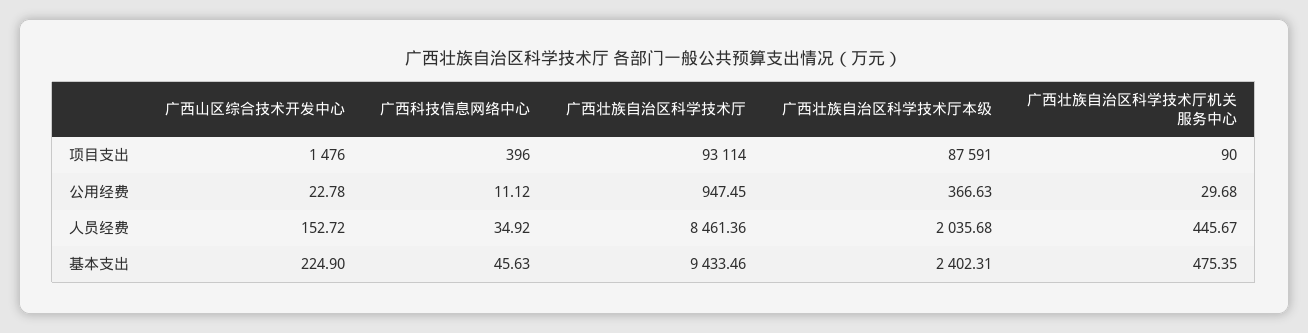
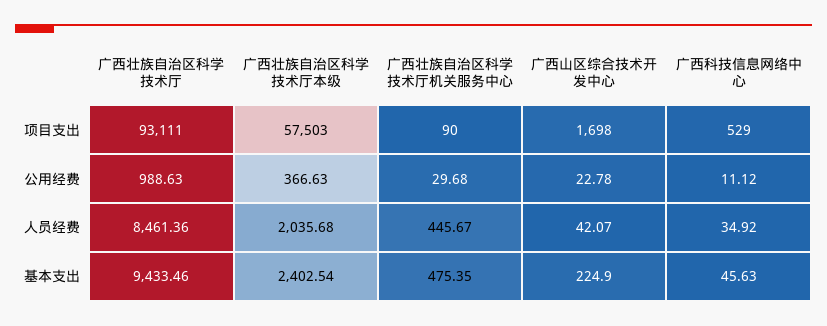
  {
    "广西山区综合技术开发中心": {
-     "项目支出": 1476,
+     "项目支出": 1698,
      "公用经费": 22.78,
-     "人员经费": 152.72,
+     "人员经费": 42.07,
      "基本支出": 224.9
    },
    "广西科技信息网络中心": {
-     "项目支出": 396,
+     "项目支出": 529,
      "公用经费": 11.12,
      "人员经费": 34.92,
      "基本支出": 45.63
    },
    "广西壮族自治区科学技术厅": {
-     "项目支出": 93114,
+     "项目支出": 93111,
-     "公用经费": 947.45,
+     "公用经费": 988.63,
      "人员经费": 8461.36,
      "基本支出": 9433.46
    },
    "广西壮族自治区科学技术厅本级": {
-     "项目支出": 87591,
+     "项目支出": 57503,
      "公用经费": 366.63,
      "人员经费": 2035.68,
-     "基本支出": 2402.31
+     "基本支出": 2402.54
    },
    "广西壮族自治区科学技术厅机关服务中心": {
      "项目支出": 90,
      "公用经费": 29.68,
      "人员经费": 445.67,
      "基本支出": 475.35
    }
  }

